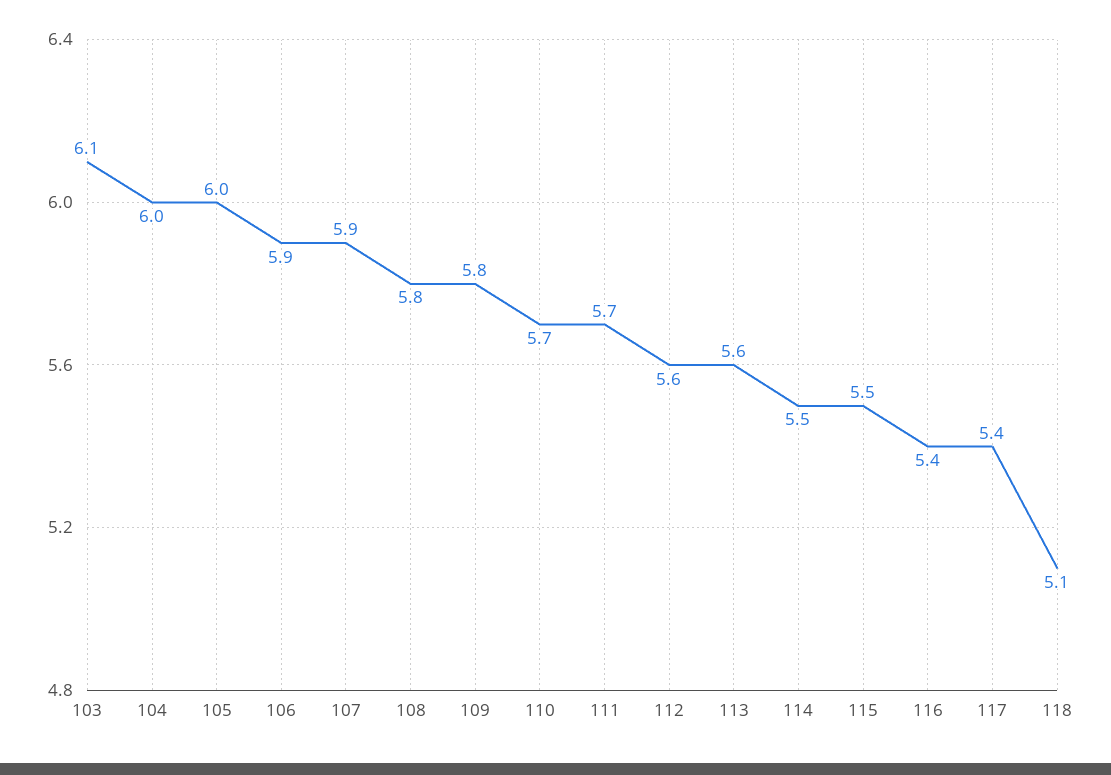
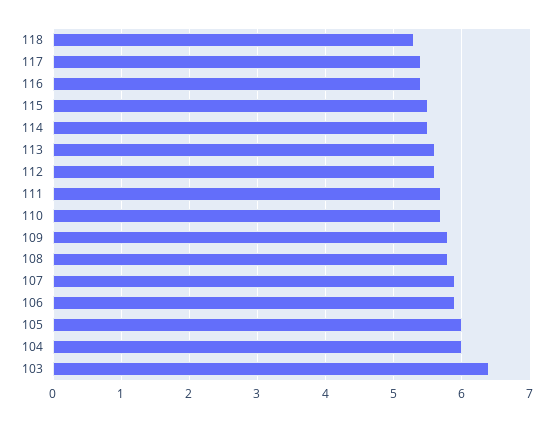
  {
-   "103": 6.1,
+   "103": 6.4,
    "104": 6,
    "105": 6,
    "106": 5.9,
    "107": 5.9,
    "108": 5.8,
    "109": 5.8,
    "110": 5.7,
    "111": 5.7,
    "112": 5.6,
    "113": 5.6,
    "114": 5.5,
    "115": 5.5,
    "116": 5.4,
    "117": 5.4,
-   "118": 5.1
+   "118": 5.3
  }

